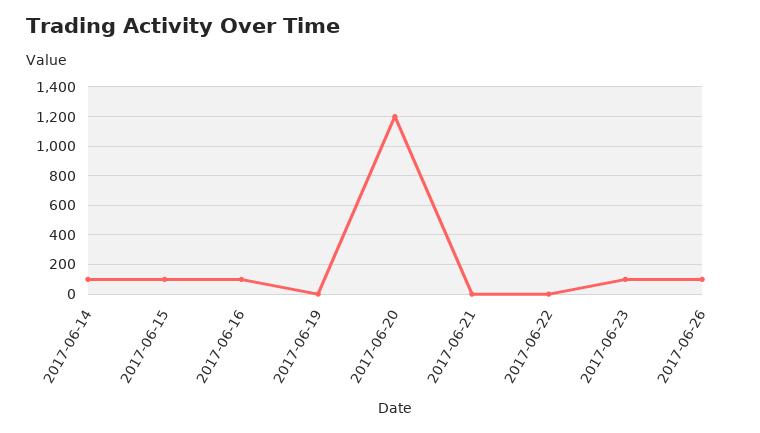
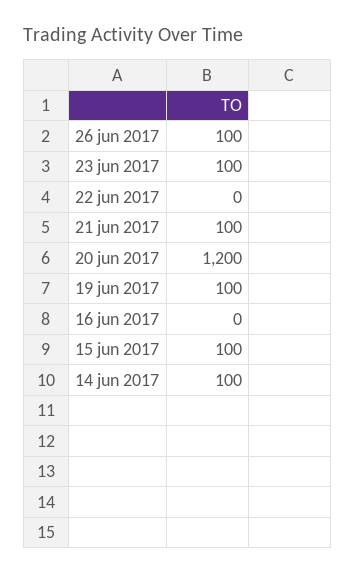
  {
    "2017-06-14": 100,
    "2017-06-15": 100,
-   "2017-06-16": 100,
+   "2017-06-16": 0,
-   "2017-06-19": 0,
+   "2017-06-19": 100,
    "2017-06-20": 1200,
-   "2017-06-21": 0,
+   "2017-06-21": 100,
    "2017-06-22": 0,
    "2017-06-23": 100,
    "2017-06-26": 100
  }

